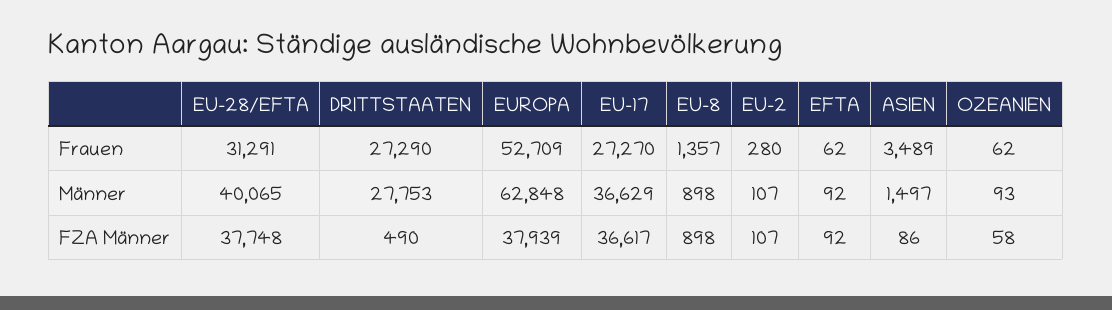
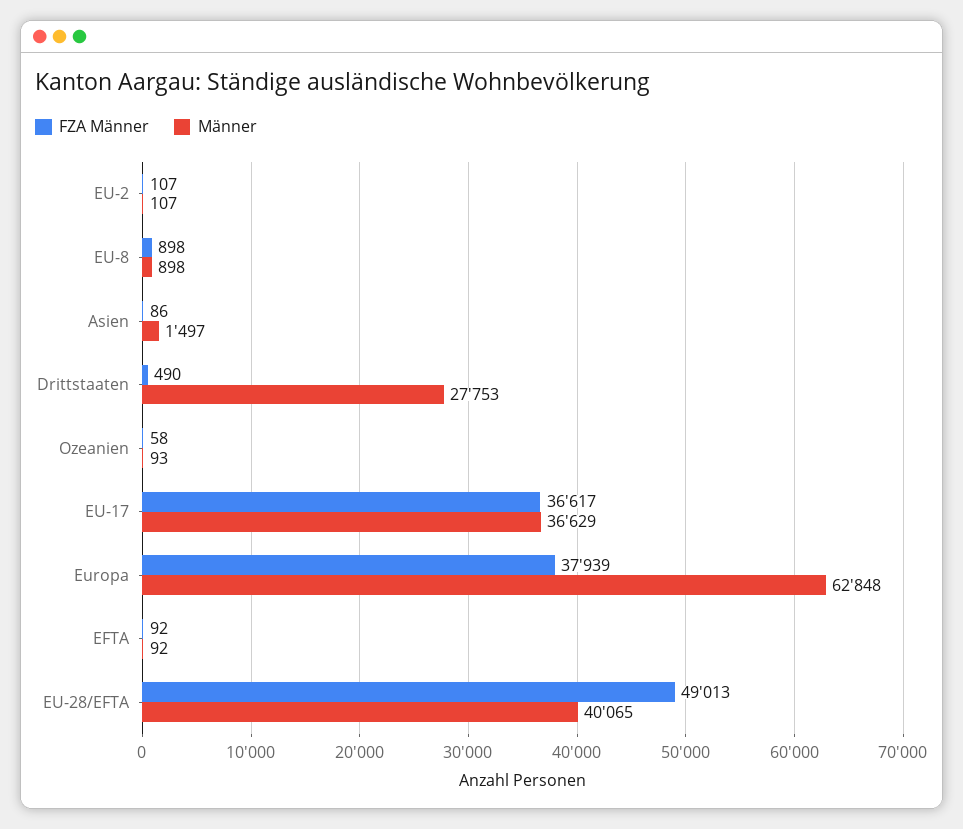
  {
-   "Frauen": {
-     "EU-28/EFTA": 31291,
-     "DRITTSTAATEN": 27290,
-     "EUROPA": 52709,
-     "EU-17": 27270,
-     "EU-8": 1357,
-     "EU-2": 280,
-     "EFTA": 62,
-     "ASIEN": 3489,
-     "OZEANIEN": 62
-   },
    "Männer": {
      "EU-28/EFTA": 40065,
      "DRITTSTAATEN": 27753,
      "EUROPA": 62848,
      "EU-17": 36629,
      "EU-8": 898,
      "EU-2": 107,
      "EFTA": 92,
      "ASIEN": 1497,
      "OZEANIEN": 93
    },
    "FZA Männer": {
-     "EU-28/EFTA": 37748,
+     "EU-28/EFTA": 49013,
      "DRITTSTAATEN": 490,
      "EUROPA": 37939,
      "EU-17": 36617,
      "EU-8": 898,
      "EU-2": 107,
      "EFTA": 92,
      "ASIEN": 86,
      "OZEANIEN": 58
    }
  }

